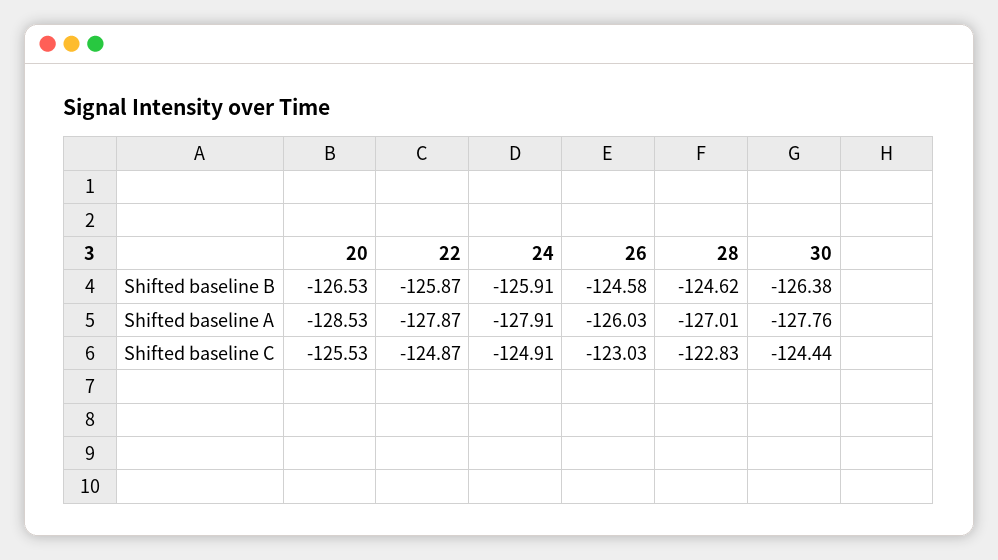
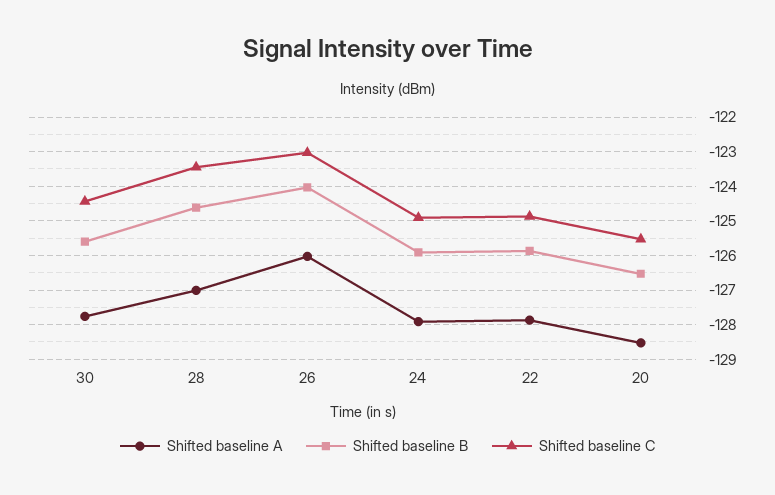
  {
    "Shifted baseline B": {
      "20": -126.53,
      "22": -125.87,
      "24": -125.91,
-     "26": -124.58,
+     "26": -124,
      "28": -124.62,
-     "30": -126.38
+     "30": -125.6
    },
    "Shifted baseline A": {
      "20": -128.53,
      "22": -127.87,
      "24": -127.91,
      "26": -126.03,
      "28": -127.01,
      "30": -127.76
    },
    "Shifted baseline C": {
      "20": -125.53,
      "22": -124.87,
      "24": -124.91,
      "26": -123.03,
-     "28": -122.83,
+     "28": -123.4,
      "30": -124.44
    }
  }

